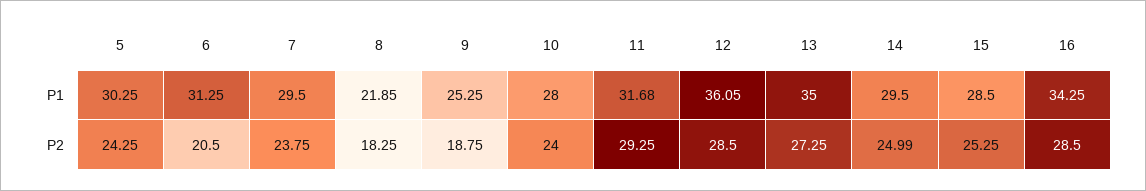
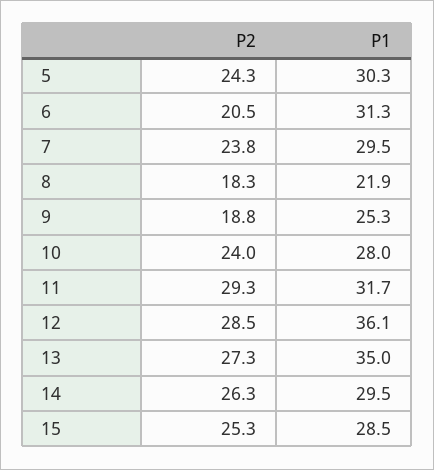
  {
    "5": {
      "P1": 30.25,
      "P2": 24.25
    },
    "6": {
      "P1": 31.25,
      "P2": 20.5
    },
    "7": {
      "P1": 29.5,
      "P2": 23.75
    },
    "8": {
      "P1": 21.85,
      "P2": 18.25
    },
    "9": {
      "P1": 25.25,
      "P2": 18.75
    },
    "10": {
      "P1": 28,
      "P2": 24
    },
    "11": {
      "P1": 31.68,
      "P2": 29.25
    },
    "12": {
      "P1": 36.05,
      "P2": 28.5
    },
    "13": {
      "P1": 35,
      "P2": 27.25
    },
    "14": {
      "P1": 29.5,
-     "P2": 24.99
+     "P2": 26.3
    },
    "15": {
      "P1": 28.5,
      "P2": 25.25
-   },
+   }
-   "16": {
-     "P1": 34.25,
-     "P2": 28.5
-   }
  }

